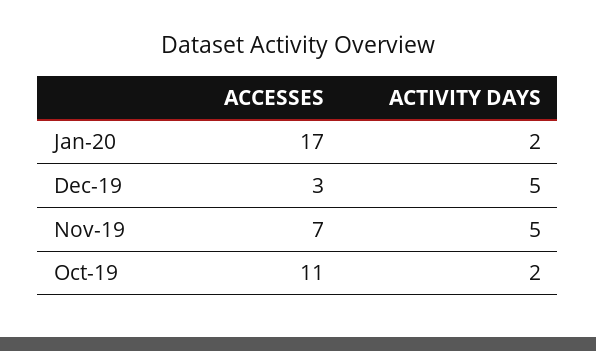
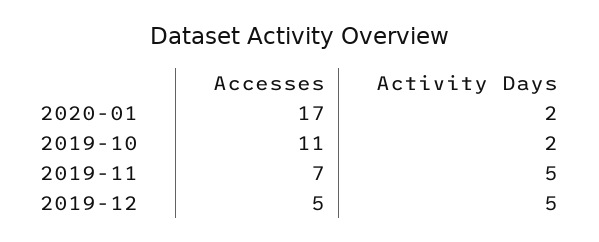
  {
    "ACCESSES": {
      "Jan-20": 17,
-     "Dec-19": 3,
+     "Dec-19": 5,
      "Nov-19": 7,
      "Oct-19": 11
    },
    "ACTIVITY DAYS": {
      "Jan-20": 2,
      "Dec-19": 5,
      "Nov-19": 5,
      "Oct-19": 2
    }
  }

